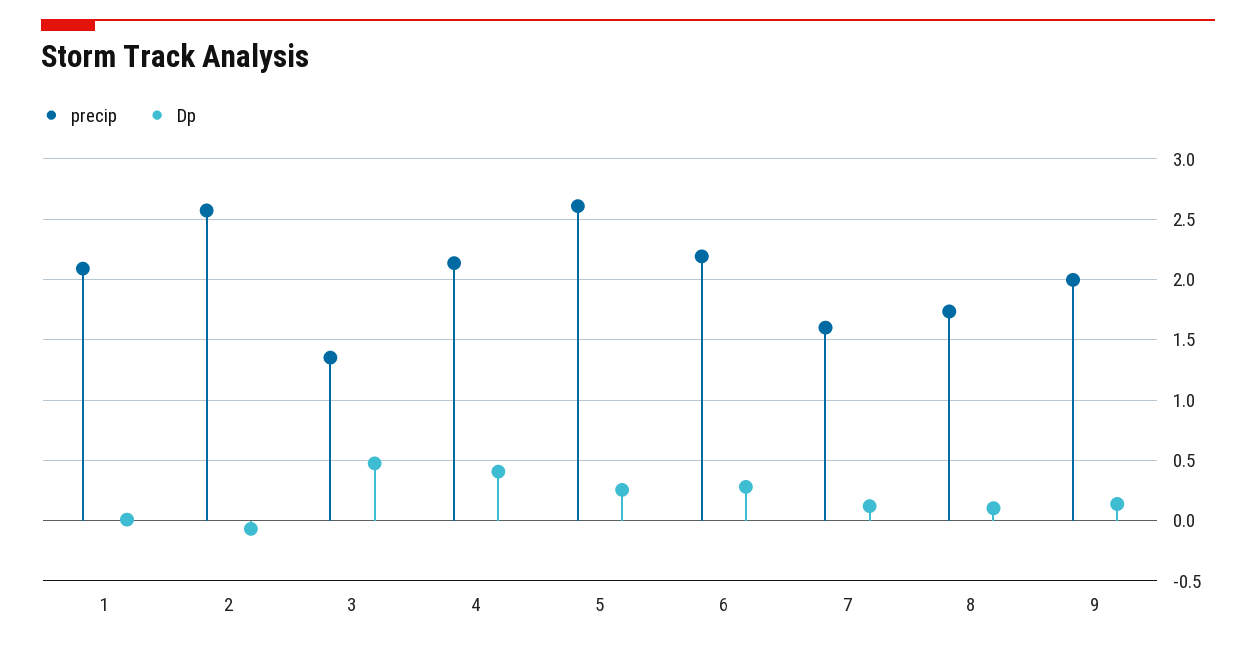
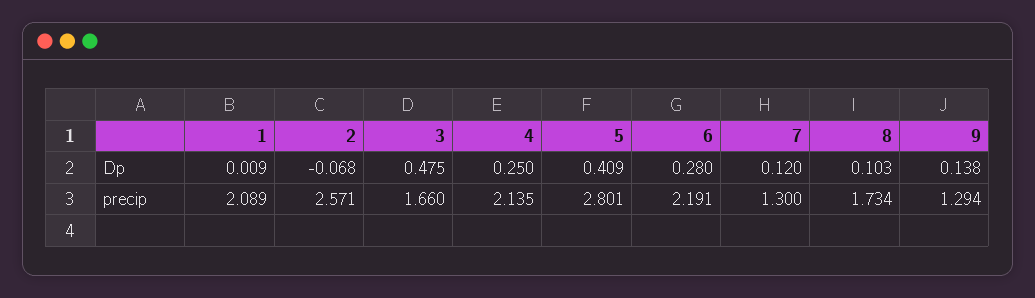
  {
    "precip": {
      "1": 2.089,
      "2": 2.571,
-     "3": 1.35,
+     "3": 1.66,
      "4": 2.135,
-     "5": 2.6,
+     "5": 2.801,
      "6": 2.191,
-     "7": 1.6,
+     "7": 1.3,
      "8": 1.734,
-     "9": 2
+     "9": 1.294
    },
    "Dp": {
      "1": 0.009,
      "2": -0.068,
      "3": 0.475,
-     "4": 0.4,
+     "4": 0.25,
-     "5": 0.25,
+     "5": 0.409,
      "6": 0.28,
      "7": 0.12,
      "8": 0.103,
      "9": 0.138
    }
  }

